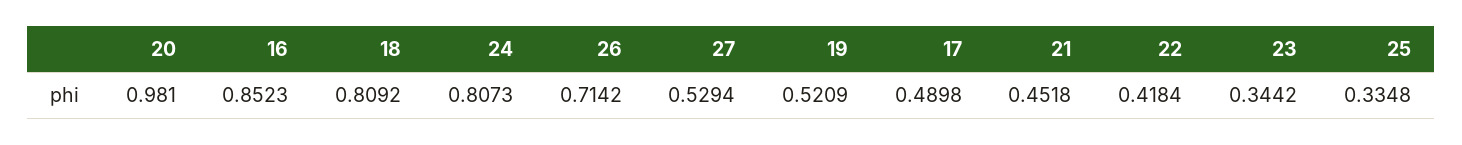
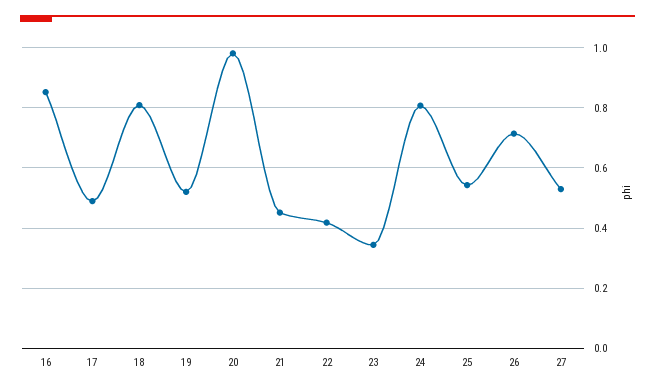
  {
    "20": 0.981,
    "16": 0.8523,
    "18": 0.8092,
    "24": 0.8073,
    "26": 0.7142,
    "27": 0.5294,
    "19": 0.5209,
    "17": 0.4898,
    "21": 0.4518,
    "22": 0.4184,
    "23": 0.3442,
-   "25": 0.3348
+   "25": 0.54
  }

